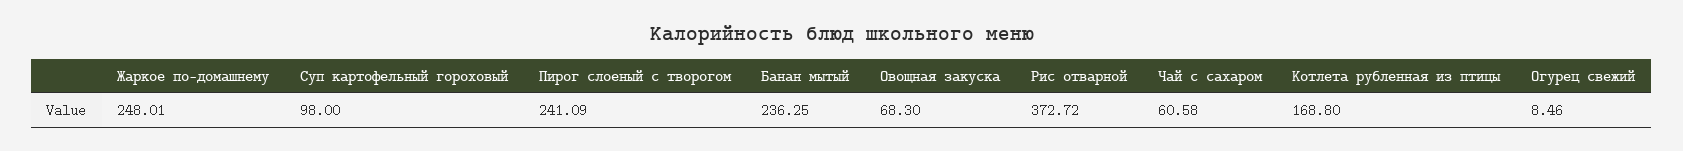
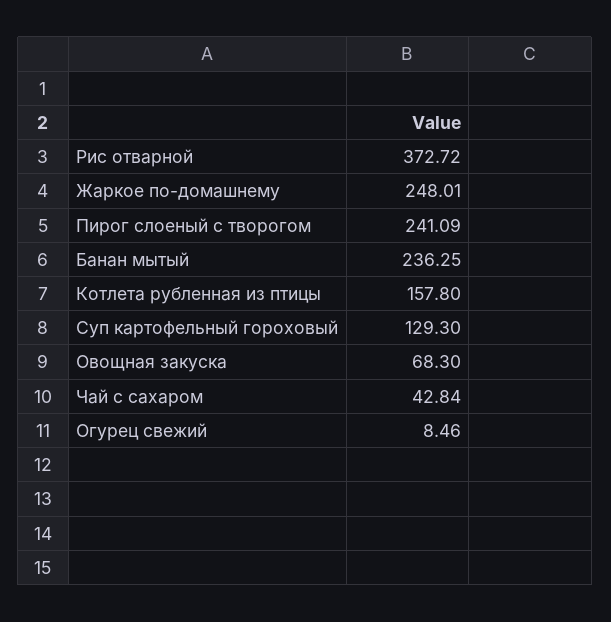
  {
    "Жаркое по-домашнему": 248.01,
-   "Суп картофельный гороховый": 98,
+   "Суп картофельный гороховый": 129.3,
    "Пирог слоеный с творогом": 241.09,
    "Банан мытый": 236.25,
    "Овощная закуска": 68.3,
    "Рис отварной": 372.72,
-   "Чай с сахаром": 60.58,
+   "Чай с сахаром": 42.84,
-   "Котлета рубленная из птицы": 168.8,
+   "Котлета рубленная из птицы": 157.8,
    "Огурец свежий": 8.46
  }

